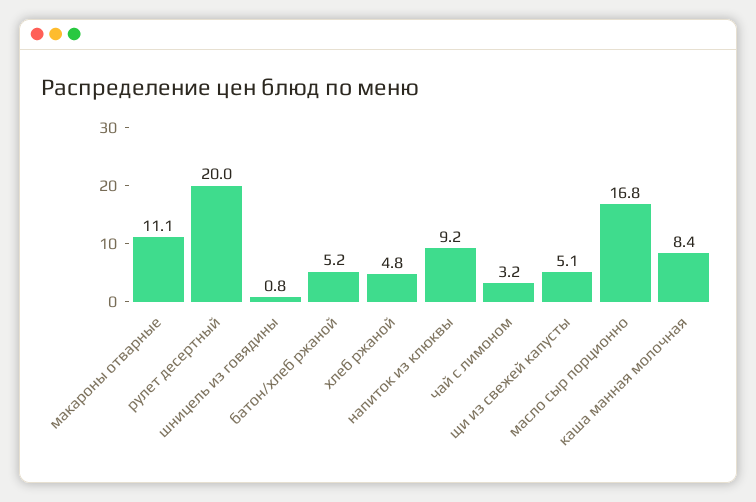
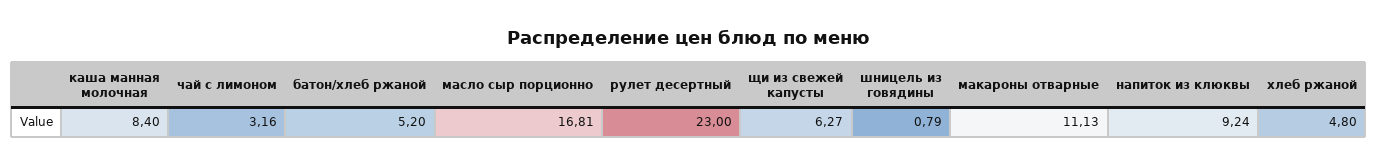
  {
    "макароны отварные": 11.13,
-   "рулет десертный": 20,
+   "рулет десертный": 23,
    "шницель из говядины": 0.79,
    "батон/хлеб ржаной": 5.2,
    "хлеб ржаной": 4.8,
    "напиток из клюквы": 9.24,
    "чай с лимоном": 3.16,
-   "щи из свежей капусты": 5.1,
+   "щи из свежей капусты": 6.27,
    "масло сыр порционно": 16.81,
    "каша манная молочная": 8.4
  }

